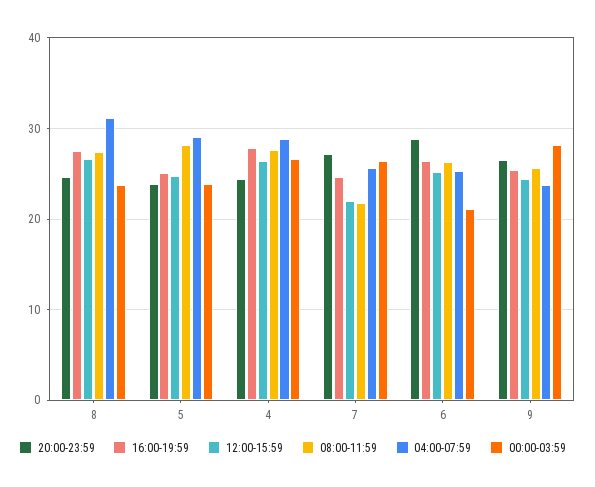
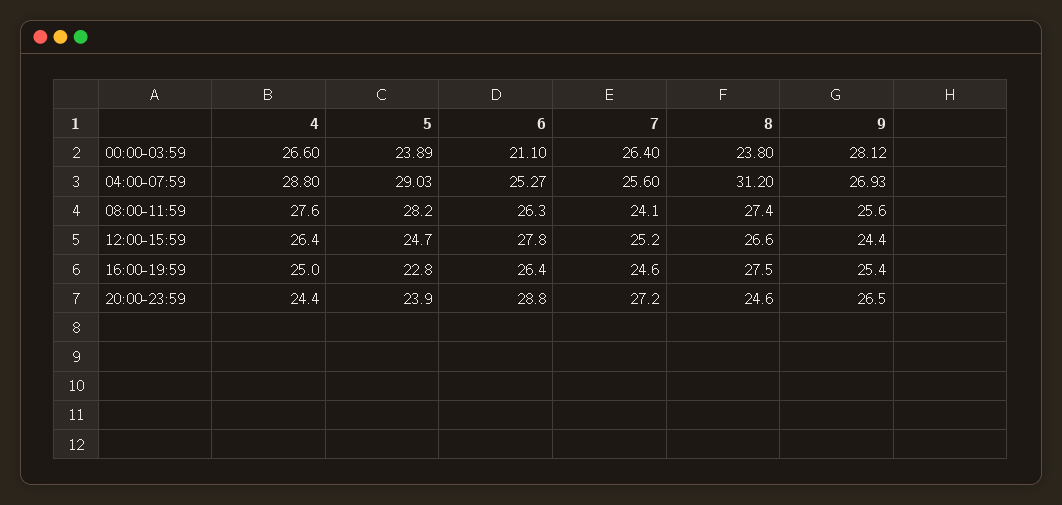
  {
    "20:00-23:59": {
      "8": 24.6,
      "5": 23.9,
      "4": 24.4,
      "7": 27.2,
      "6": 28.8,
      "9": 26.5
    },
    "16:00-19:59": {
      "8": 27.5,
-     "5": 25,
+     "5": 22.8,
-     "4": 28,
+     "4": 25,
      "7": 24.6,
      "6": 26.4,
      "9": 25.4
    },
    "12:00-15:59": {
      "8": 26.6,
      "5": 24.7,
      "4": 26.4,
-     "7": 22,
+     "7": 25.2,
-     "6": 25,
+     "6": 27.8,
      "9": 24.4
    },
    "08:00-11:59": {
      "8": 27.4,
      "5": 28.2,
      "4": 27.6,
-     "7": 22,
+     "7": 24.1,
      "6": 26.3,
      "9": 25.6
    },
    "04:00-07:59": {
      "8": 31.2,
      "5": 29.03,
      "4": 28.8,
      "7": 25.6,
      "6": 25.27,
-     "9": 24
+     "9": 26.93
    },
    "00:00-03:59": {
      "8": 23.8,
      "5": 23.89,
      "4": 26.6,
      "7": 26.4,
      "6": 21.1,
      "9": 28.12
    }
  }

